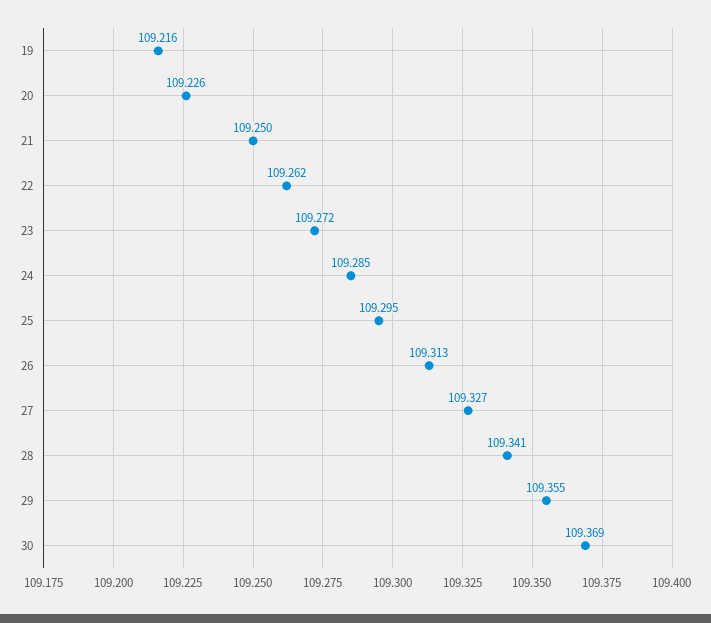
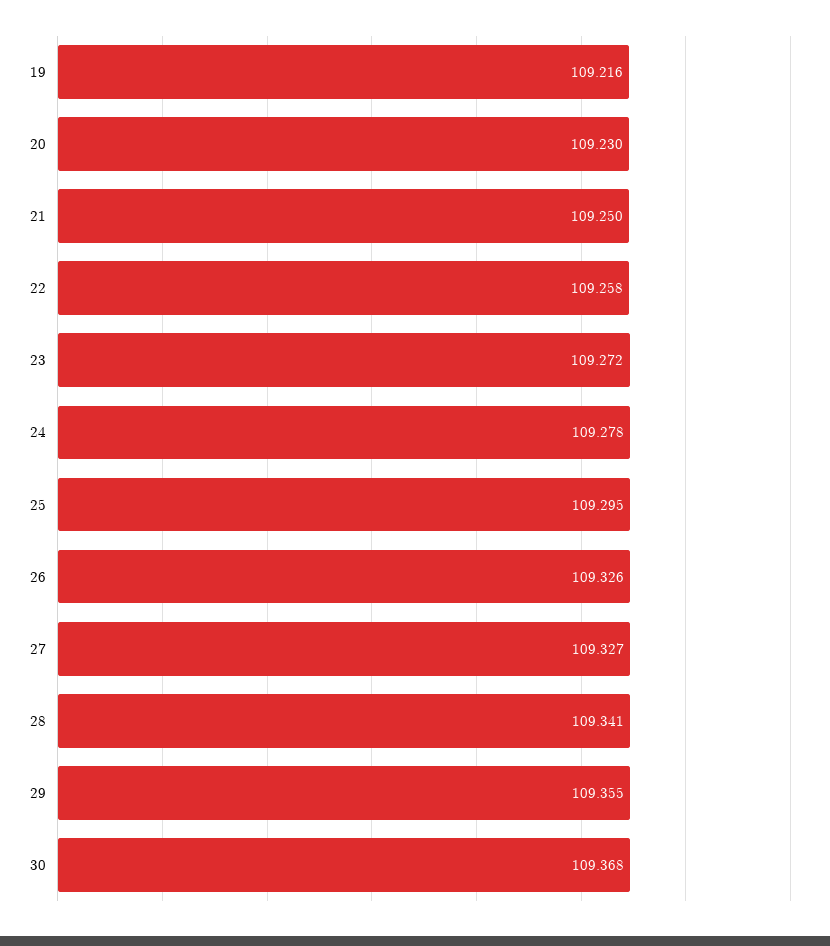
  {
    "19": 109.216,
-   "20": 109.226,
+   "20": 109.23,
    "21": 109.25,
-   "22": 109.262,
+   "22": 109.258,
    "23": 109.272,
-   "24": 109.285,
+   "24": 109.278,
    "25": 109.295,
-   "26": 109.313,
+   "26": 109.326,
    "27": 109.327,
    "28": 109.341,
    "29": 109.355,
-   "30": 109.369
+   "30": 109.368
  }

